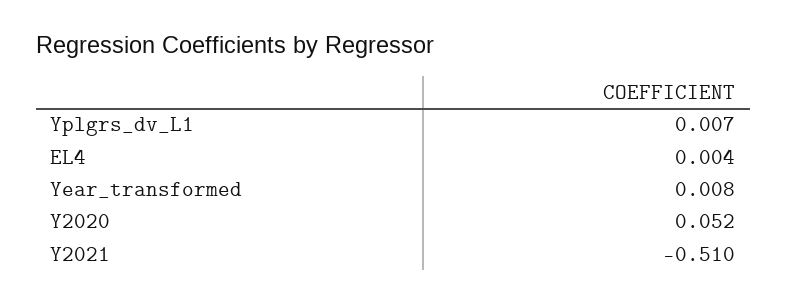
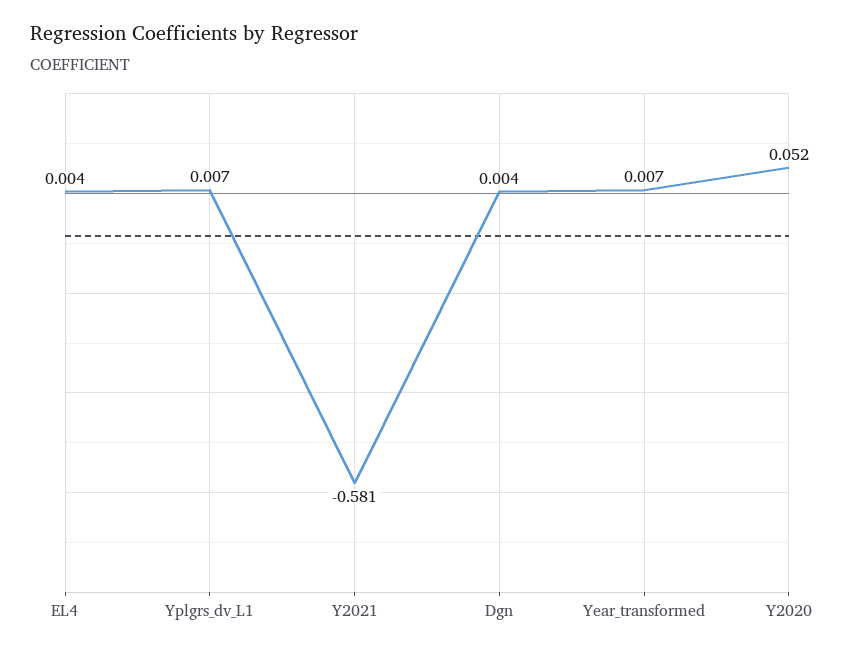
  {
    "Yplgrs_dv_L1": 0.007,
    "EL4": 0.004,
-   "Year_transformed": 0.008,
+   "Year_transformed": 0.007,
    "Y2020": 0.052,
-   "Y2021": -0.51
+   "Y2021": -0.581,
+   "Dgn": 0.004
  }

